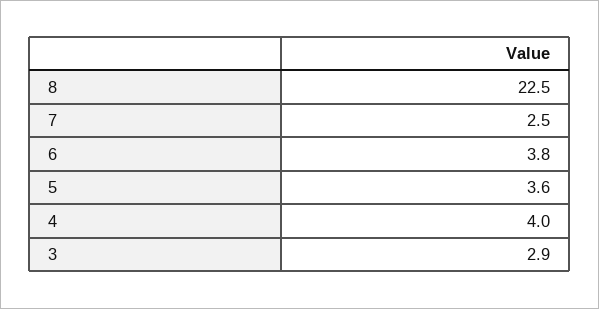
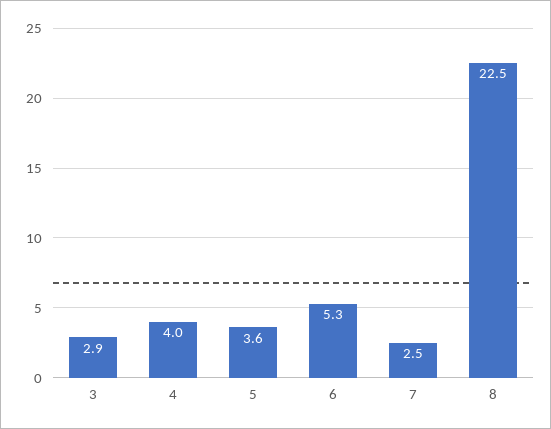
  {
    "8": 22.5,
    "7": 2.5,
-   "6": 3.8,
+   "6": 5.3,
    "5": 3.6,
    "4": 4,
    "3": 2.9
  }

